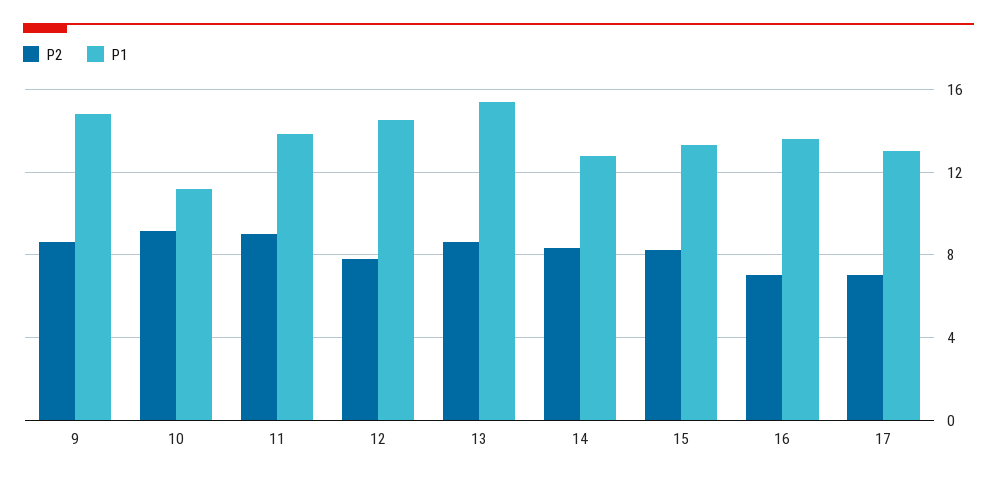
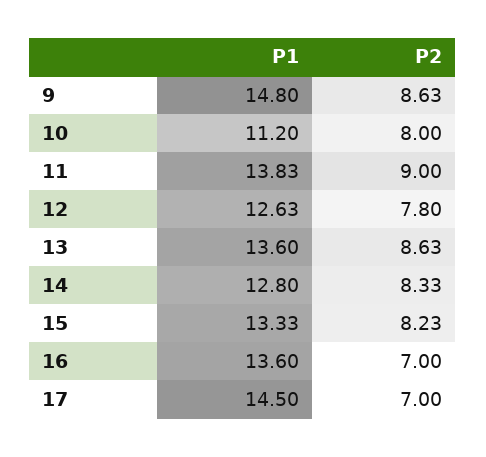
  {
    "P2": {
      "9": 8.63,
-     "10": 9,
+     "10": 8,
      "11": 9,
      "12": 7.8,
      "13": 8.63,
      "14": 8.33,
      "15": 8.23,
      "16": 7,
      "17": 7
    },
    "P1": {
      "9": 14.8,
      "10": 11.2,
      "11": 13.83,
-     "12": 14.5,
+     "12": 12.63,
-     "13": 15.5,
+     "13": 13.6,
      "14": 12.8,
      "15": 13.33,
      "16": 13.6,
-     "17": 13
+     "17": 14.5
    }
  }

